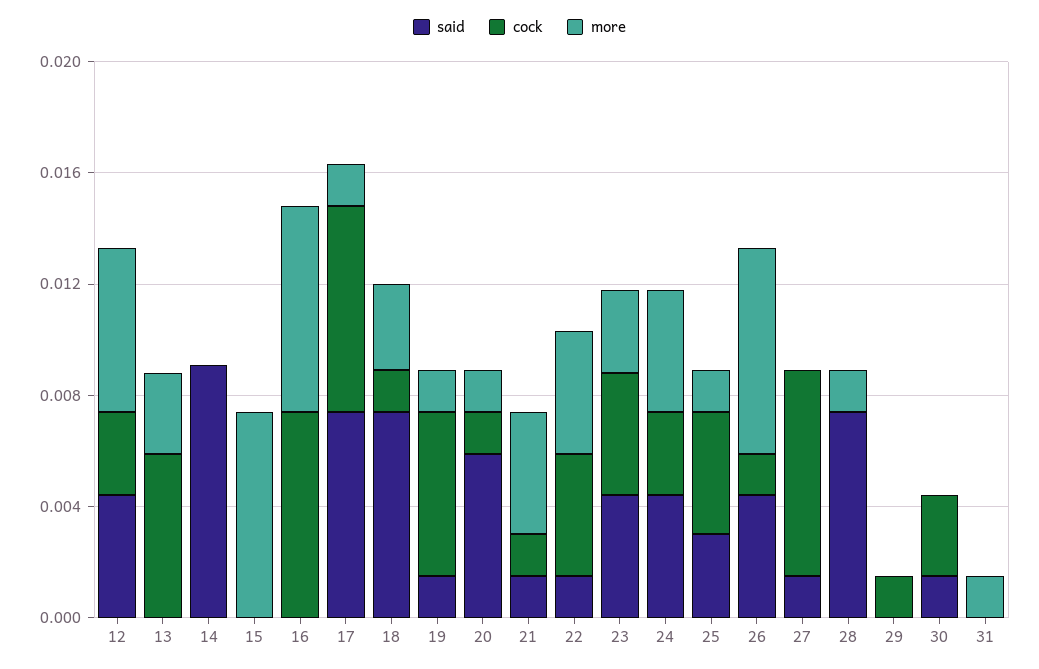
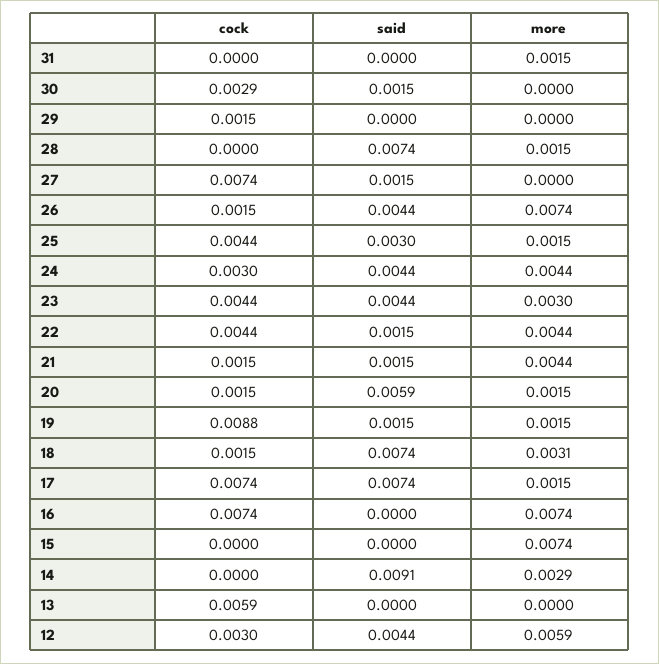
  {
    "said": {
      "12": 0.0044,
      "13": 0,
      "14": 0.0091,
      "15": 0,
      "16": 0,
      "17": 0.0074,
      "18": 0.0074,
      "19": 0.0015,
      "20": 0.0059,
      "21": 0.0015,
      "22": 0.0015,
      "23": 0.0044,
      "24": 0.0044,
      "25": 0.003,
      "26": 0.0044,
      "27": 0.0015,
      "28": 0.0074,
      "29": 0,
      "30": 0.0015,
      "31": 0
    },
    "cock": {
      "12": 0.003,
      "13": 0.0059,
      "14": 0,
      "15": 0,
      "16": 0.0074,
      "17": 0.0074,
      "18": 0.0015,
-     "19": 0.006,
+     "19": 0.0088,
      "20": 0.0015,
      "21": 0.0015,
      "22": 0.0044,
      "23": 0.0044,
      "24": 0.003,
      "25": 0.0044,
      "26": 0.0015,
      "27": 0.0074,
      "28": 0,
      "29": 0.0015,
      "30": 0.0029,
      "31": 0
    },
    "more": {
      "12": 0.0059,
-     "13": 0.003,
+     "13": 0,
-     "14": 0,
+     "14": 0.0029,
      "15": 0.0074,
      "16": 0.0074,
      "17": 0.0015,
      "18": 0.0031,
      "19": 0.0015,
      "20": 0.0015,
      "21": 0.0044,
      "22": 0.0044,
      "23": 0.003,
      "24": 0.0044,
      "25": 0.0015,
      "26": 0.0074,
      "27": 0,
      "28": 0.0015,
      "29": 0,
      "30": 0,
      "31": 0.0015
    }
  }

